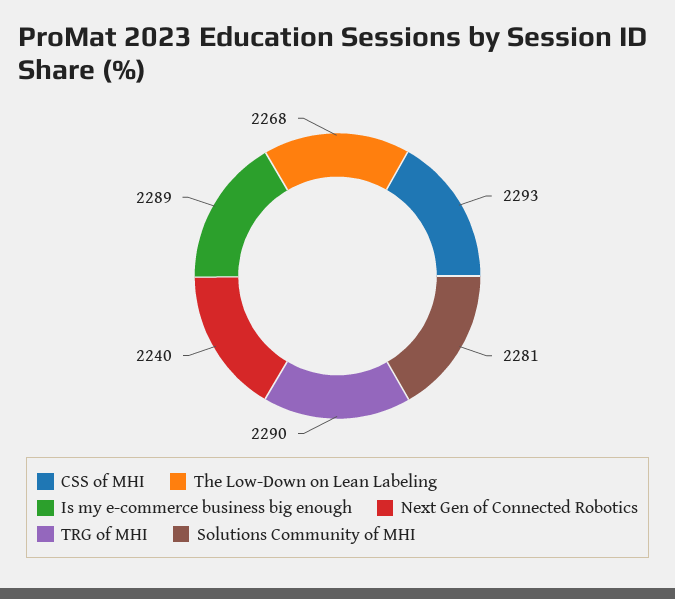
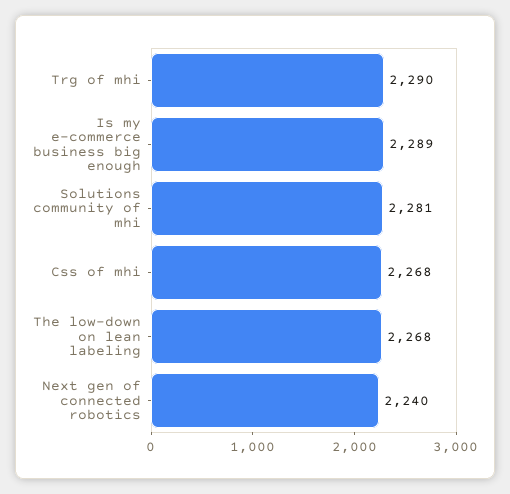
  {
-   "CSS of MHI": 2293,
+   "CSS of MHI": 2268,
    "The Low-Down on Lean Labeling": 2268,
    "Is my e-commerce business big enough": 2289,
    "Next Gen of Connected Robotics": 2240,
    "TRG of MHI": 2290,
    "Solutions Community of MHI": 2281
  }

